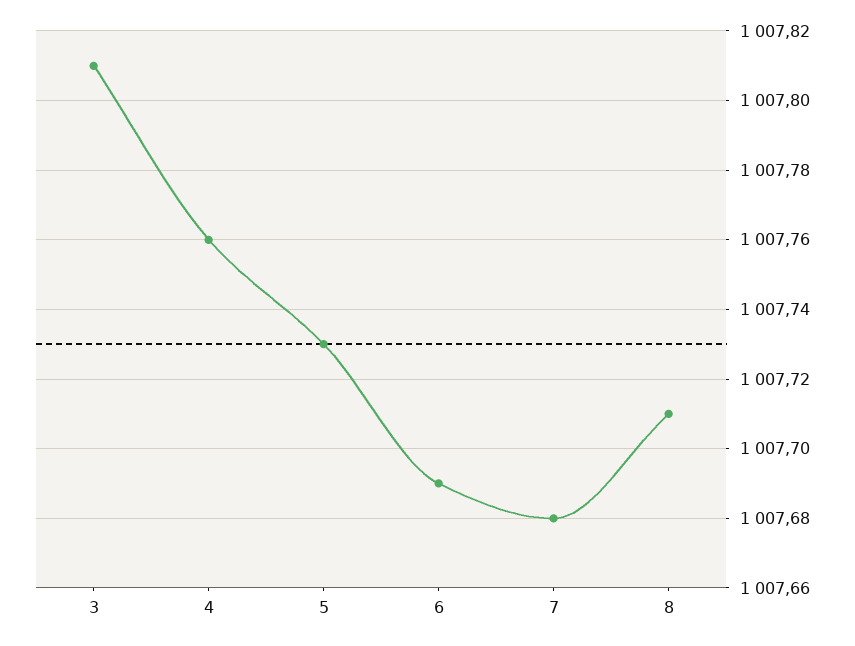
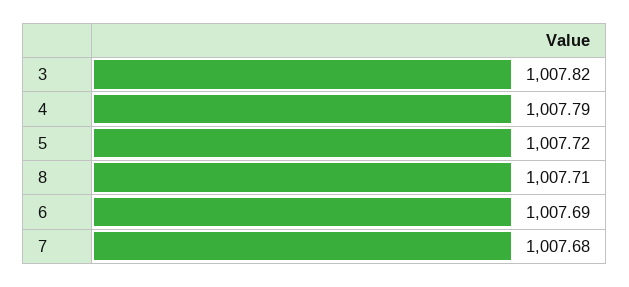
  {
-   "3": 1007.81,
+   "3": 1007.82,
-   "4": 1007.76,
+   "4": 1007.79,
-   "5": 1007.73,
+   "5": 1007.72,
    "6": 1007.69,
    "7": 1007.68,
    "8": 1007.71
  }

